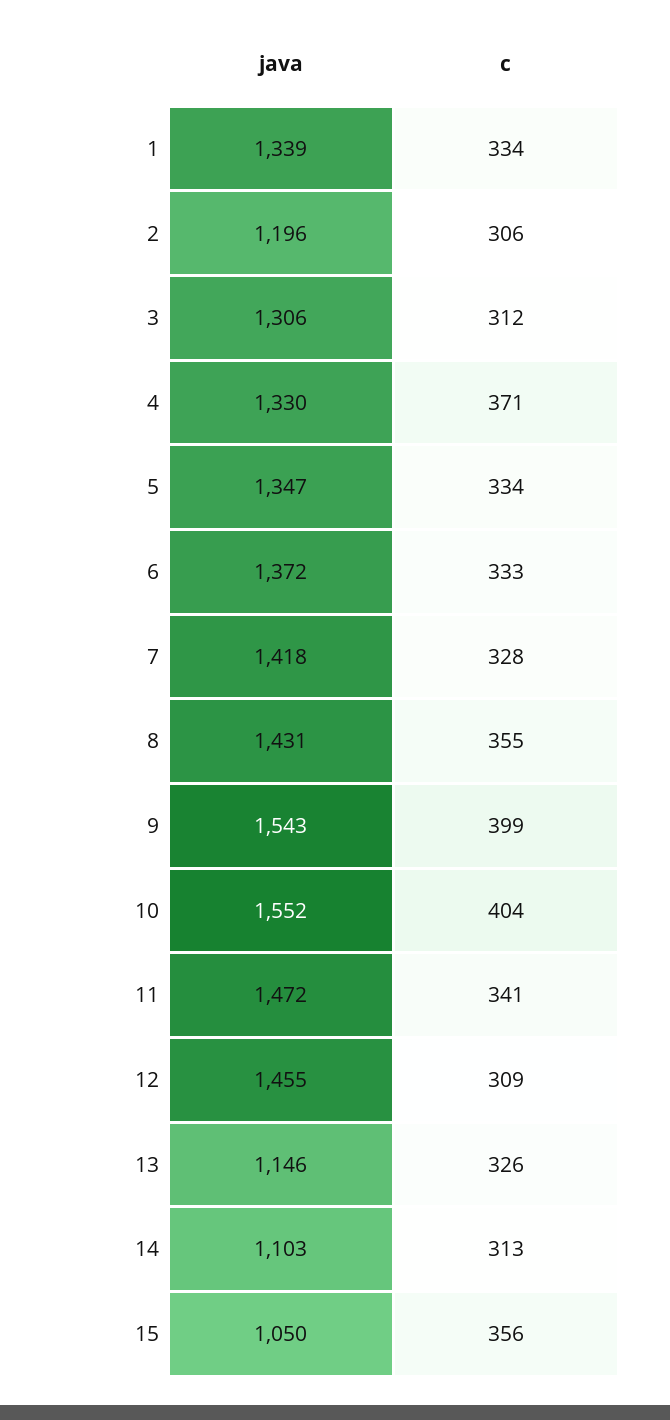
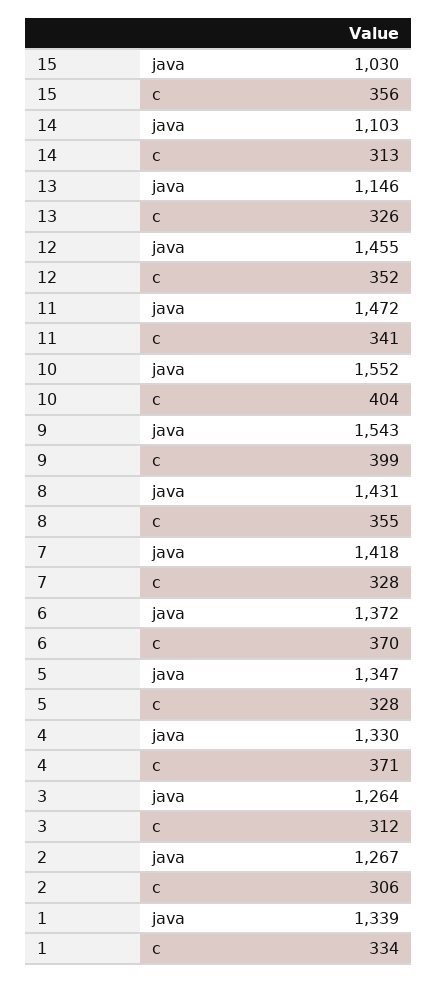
  {
    "java": {
      "1": 1339,
-     "2": 1196,
+     "2": 1267,
-     "3": 1306,
+     "3": 1264,
      "4": 1330,
      "5": 1347,
      "6": 1372,
      "7": 1418,
      "8": 1431,
      "9": 1543,
      "10": 1552,
      "11": 1472,
      "12": 1455,
      "13": 1146,
      "14": 1103,
-     "15": 1050
+     "15": 1030
    },
    "c": {
      "1": 334,
      "2": 306,
      "3": 312,
      "4": 371,
-     "5": 334,
+     "5": 328,
-     "6": 333,
+     "6": 370,
      "7": 328,
      "8": 355,
      "9": 399,
      "10": 404,
      "11": 341,
-     "12": 309,
+     "12": 352,
      "13": 326,
      "14": 313,
      "15": 356
    }
  }

